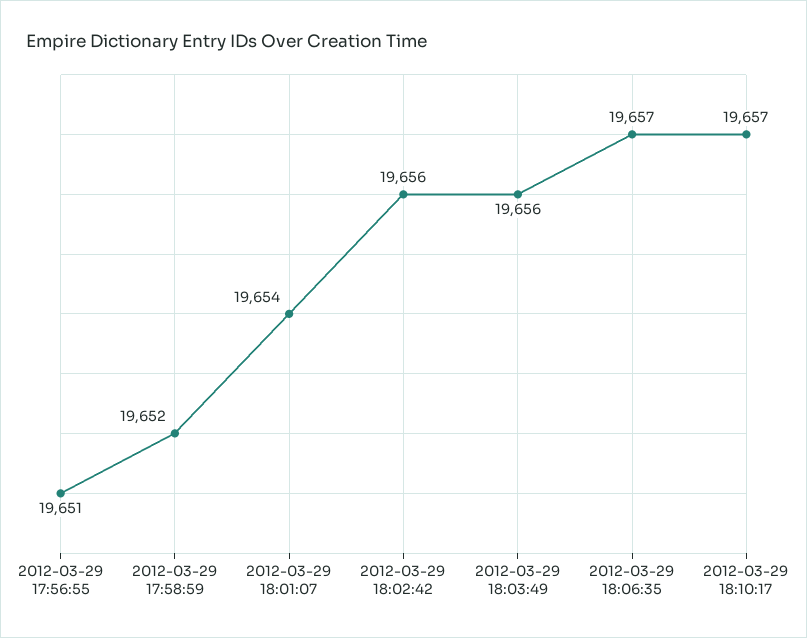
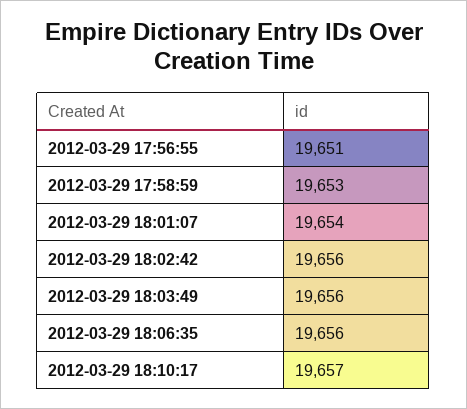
  {
    "2012-03-29 17:56:55": 19651,
-   "2012-03-29 17:58:59": 19652,
+   "2012-03-29 17:58:59": 19653,
    "2012-03-29 18:01:07": 19654,
    "2012-03-29 18:02:42": 19656,
    "2012-03-29 18:03:49": 19656,
-   "2012-03-29 18:06:35": 19657,
+   "2012-03-29 18:06:35": 19656,
    "2012-03-29 18:10:17": 19657
  }

